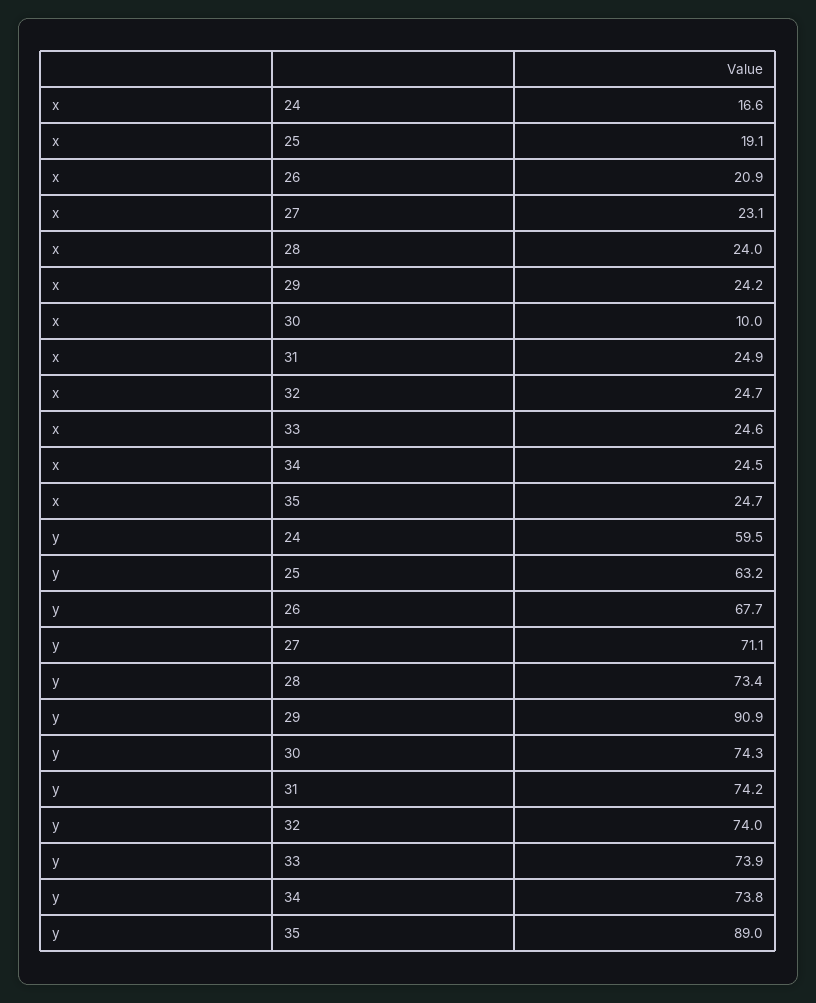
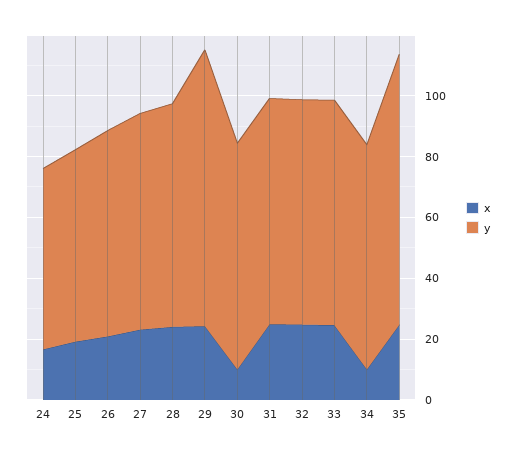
  {
    "x": {
      "24": 16.6,
      "25": 19.1,
      "26": 20.9,
      "27": 23.1,
      "28": 24,
      "29": 24.2,
      "30": 10,
      "31": 24.9,
      "32": 24.7,
      "33": 24.6,
-     "34": 24.5,
+     "34": 10,
      "35": 24.7
    },
    "y": {
      "24": 59.5,
      "25": 63.2,
      "26": 67.7,
      "27": 71.1,
      "28": 73.4,
      "29": 90.9,
      "30": 74.3,
      "31": 74.2,
      "32": 74,
      "33": 73.9,
      "34": 73.8,
      "35": 89
    }
  }

